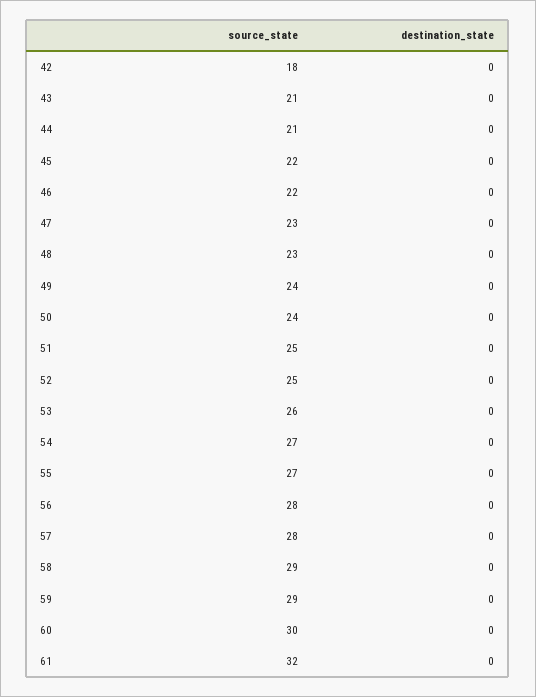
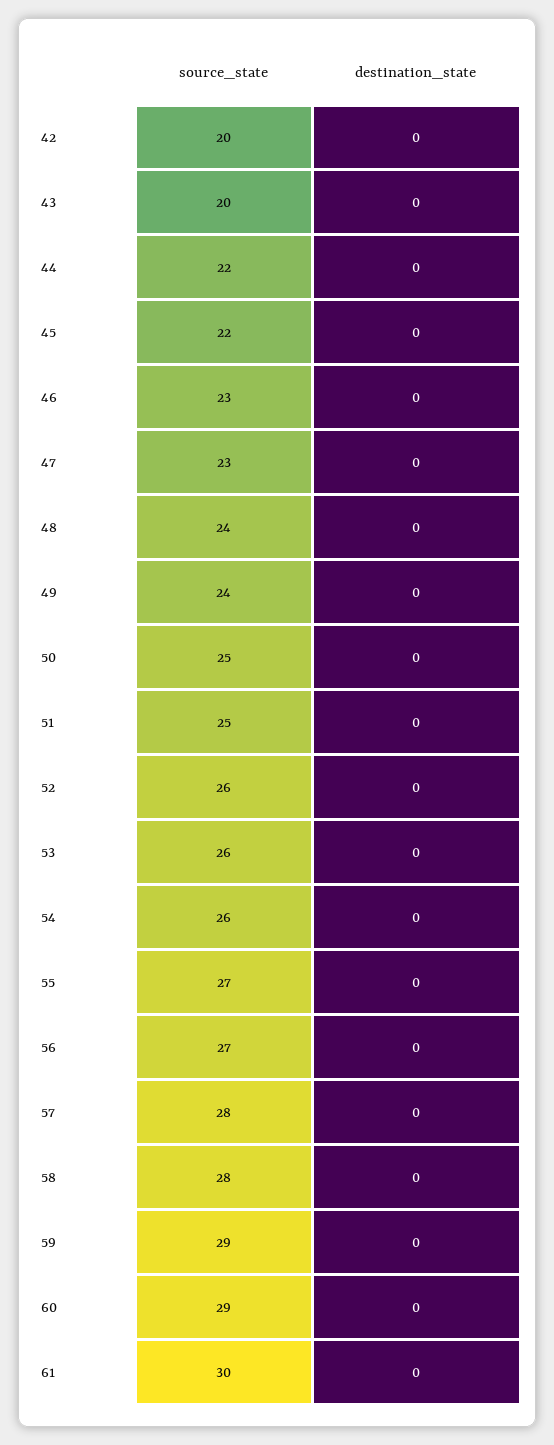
  {
    "source_state": {
-     "42": 18,
+     "42": 20,
-     "43": 21,
+     "43": 20,
-     "44": 21,
+     "44": 22,
      "45": 22,
-     "46": 22,
+     "46": 23,
      "47": 23,
-     "48": 23,
+     "48": 24,
      "49": 24,
-     "50": 24,
+     "50": 25,
      "51": 25,
-     "52": 25,
+     "52": 26,
      "53": 26,
-     "54": 27,
+     "54": 26,
      "55": 27,
-     "56": 28,
+     "56": 27,
      "57": 28,
-     "58": 29,
+     "58": 28,
      "59": 29,
-     "60": 30,
+     "60": 29,
-     "61": 32
+     "61": 30
    },
    "destination_state": {
      "42": 0,
      "43": 0,
      "44": 0,
      "45": 0,
      "46": 0,
      "47": 0,
      "48": 0,
      "49": 0,
      "50": 0,
      "51": 0,
      "52": 0,
      "53": 0,
      "54": 0,
      "55": 0,
      "56": 0,
      "57": 0,
      "58": 0,
      "59": 0,
      "60": 0,
      "61": 0
    }
  }

